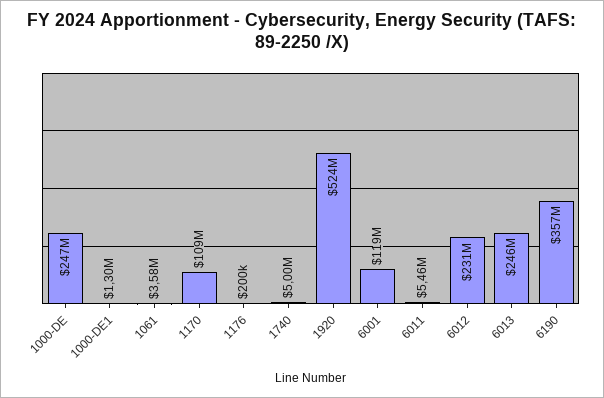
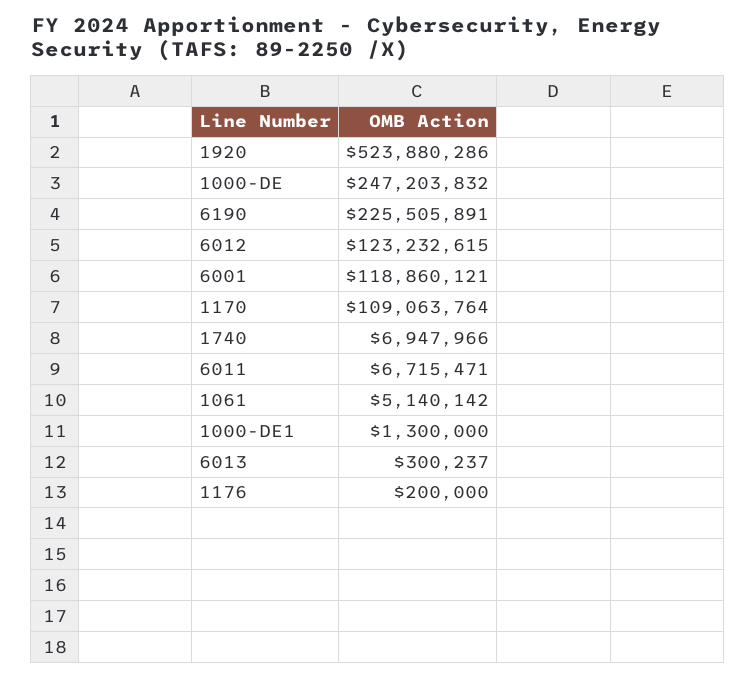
  {
    "1000-DE": 247203832,
    "1000-DE1": 1300000,
-   "1061": 3580000,
+   "1061": 5140142,
    "1170": 109063764,
    "1176": 200000,
-   "1740": 5000000,
+   "1740": 6947966,
    "1920": 523880286,
    "6001": 118860121,
-   "6011": 5460000,
+   "6011": 6715471,
-   "6012": 231000000,
+   "6012": 123232615,
-   "6013": 246000000,
+   "6013": 300237,
-   "6190": 357000000
+   "6190": 225505891
  }

